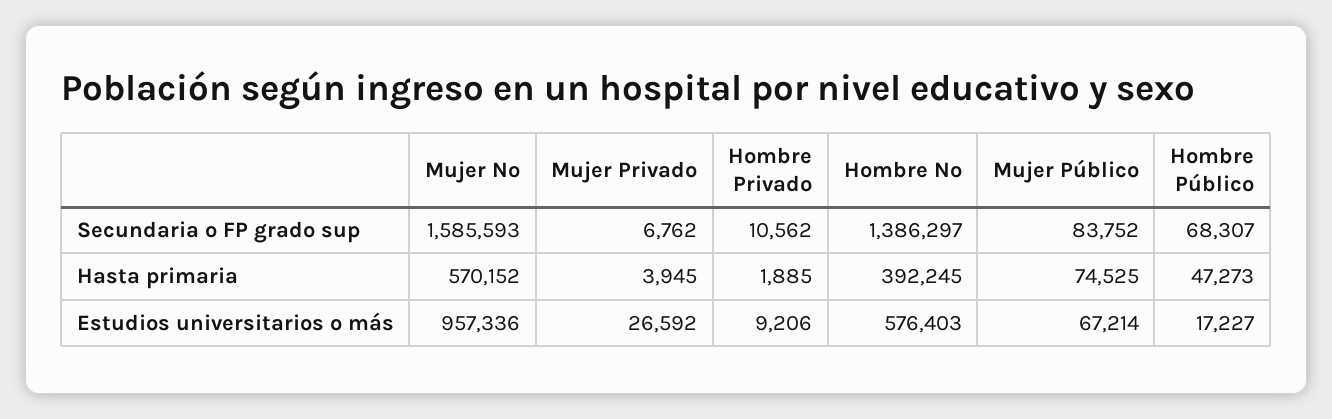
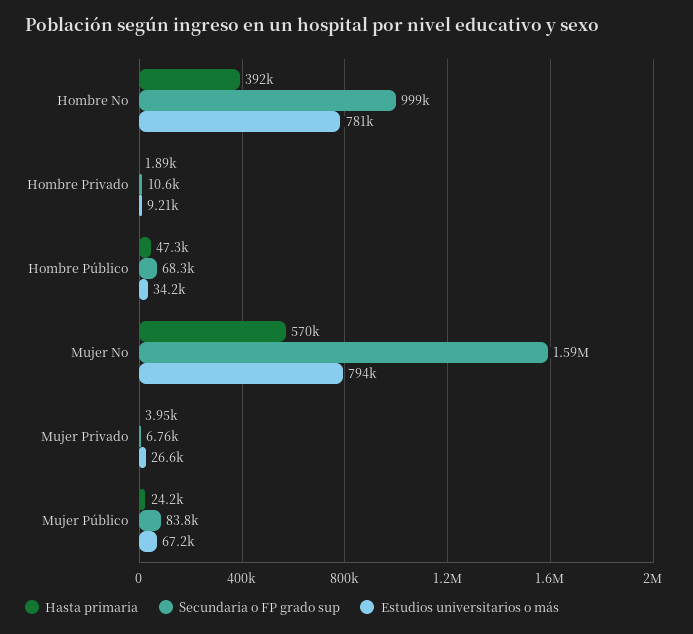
  {
    "Secundaria o FP grado sup": {
      "Mujer No": 1585593,
      "Mujer Privado": 6762,
      "Hombre Privado": 10562,
-     "Hombre No": 1386297,
+     "Hombre No": 999000,
      "Mujer Público": 83752,
      "Hombre Público": 68307
    },
    "Hasta primaria": {
      "Mujer No": 570152,
      "Mujer Privado": 3945,
      "Hombre Privado": 1885,
      "Hombre No": 392245,
-     "Mujer Público": 74525,
+     "Mujer Público": 24200,
      "Hombre Público": 47273
    },
    "Estudios universitarios o más": {
-     "Mujer No": 957336,
+     "Mujer No": 794000,
      "Mujer Privado": 26592,
      "Hombre Privado": 9206,
-     "Hombre No": 576403,
+     "Hombre No": 781000,
      "Mujer Público": 67214,
-     "Hombre Público": 17227
+     "Hombre Público": 34200
    }
  }

